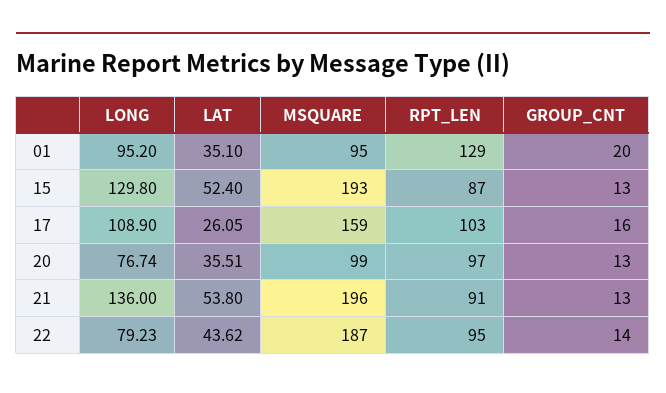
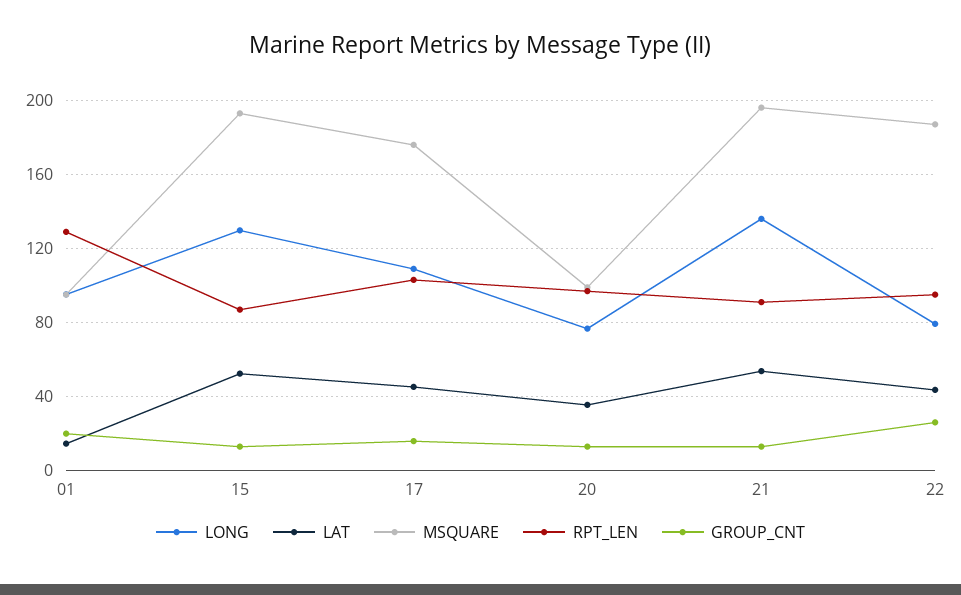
  {
    "LONG": {
      "01": 95.2,
      "15": 129.8,
      "17": 108.9,
      "20": 76.74,
      "21": 136,
      "22": 79.23
    },
    "LAT": {
-     "01": 35.1,
+     "01": 15,
      "15": 52.4,
-     "17": 26.05,
+     "17": 45,
      "20": 35.51,
      "21": 53.8,
      "22": 43.62
    },
    "MSQUARE": {
      "01": 95,
      "15": 193,
-     "17": 159,
+     "17": 175,
      "20": 99,
      "21": 196,
      "22": 187
    },
    "RPT_LEN": {
      "01": 129,
      "15": 87,
      "17": 103,
      "20": 97,
      "21": 91,
      "22": 95
    },
    "GROUP_CNT": {
      "01": 20,
      "15": 13,
      "17": 16,
      "20": 13,
      "21": 13,
-     "22": 14
+     "22": 25
    }
  }

